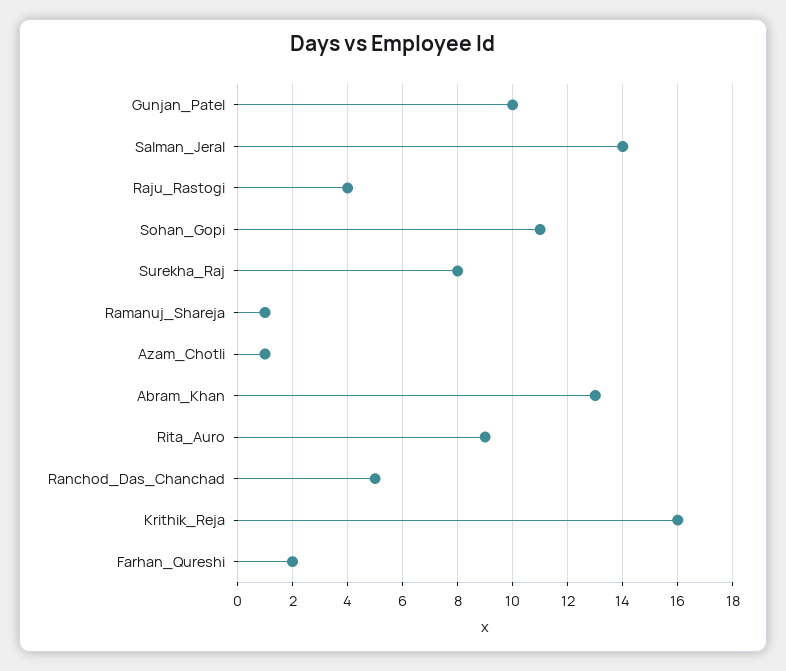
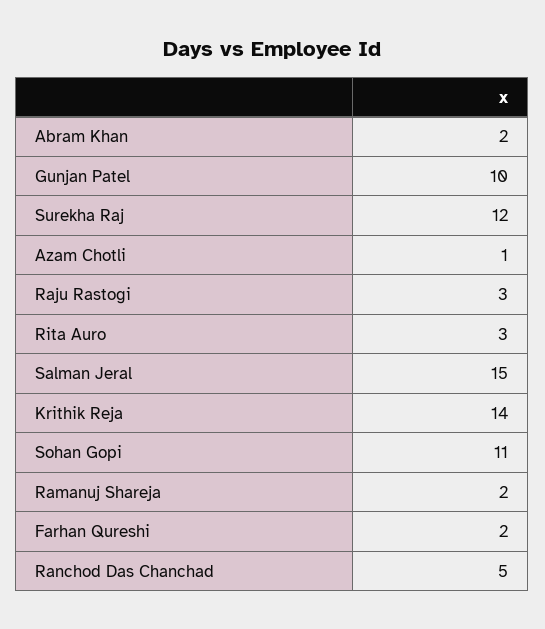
  {
    "Gunjan_Patel": 10,
-   "Salman_Jeral": 14,
+   "Salman_Jeral": 15,
-   "Raju_Rastogi": 4,
+   "Raju_Rastogi": 3,
    "Sohan_Gopi": 11,
-   "Surekha_Raj": 8,
+   "Surekha_Raj": 12,
-   "Ramanuj_Shareja": 1,
+   "Ramanuj_Shareja": 2,
    "Azam_Chotli": 1,
-   "Abram_Khan": 13,
+   "Abram_Khan": 2,
-   "Rita_Auro": 9,
+   "Rita_Auro": 3,
    "Ranchod_Das_Chanchad": 5,
-   "Krithik_Reja": 16,
+   "Krithik_Reja": 14,
    "Farhan_Qureshi": 2
  }

